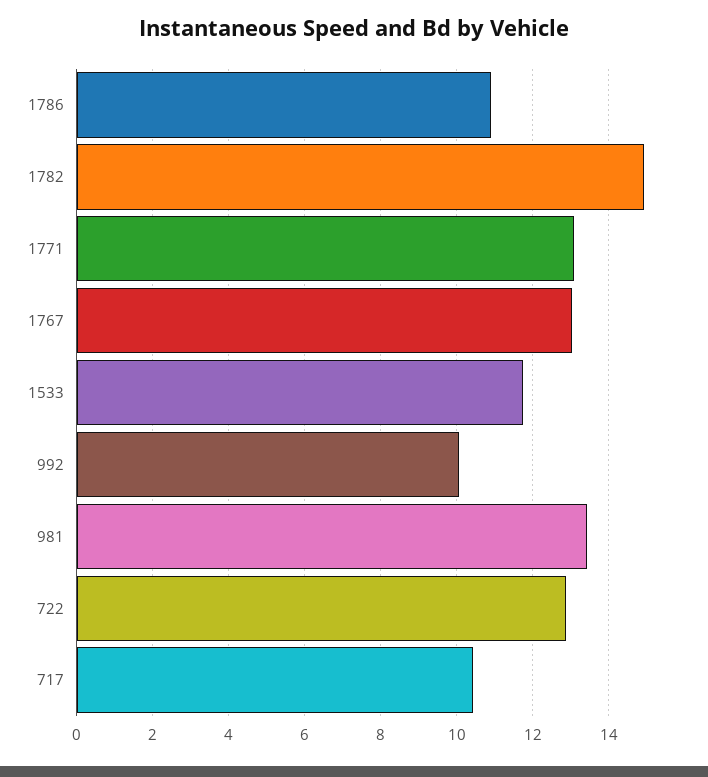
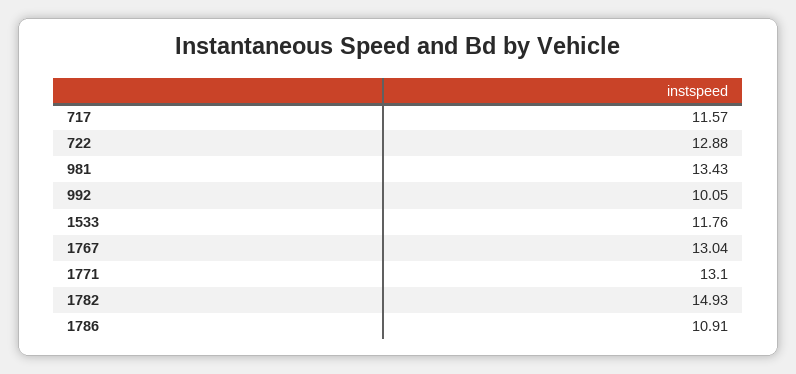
  {
    "1786": 10.91,
    "1782": 14.93,
    "1771": 13.1,
    "1767": 13.04,
    "1533": 11.76,
    "992": 10.05,
    "981": 13.43,
    "722": 12.88,
-   "717": 10.4
+   "717": 11.57
  }

